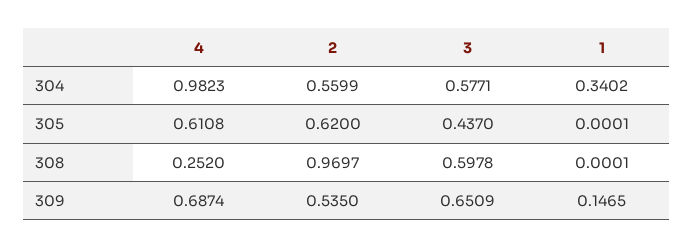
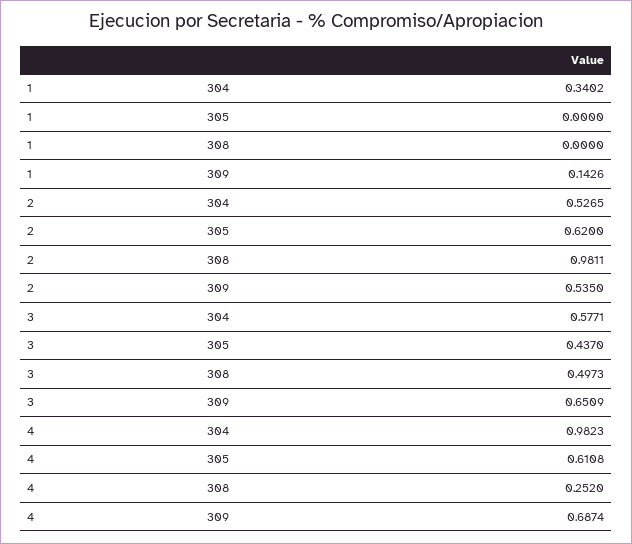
  {
    "4": {
      "304": 0.9823,
      "305": 0.6108,
      "308": 0.252,
      "309": 0.6874
    },
    "2": {
-     "304": 0.5599,
+     "304": 0.5265,
      "305": 0.62,
-     "308": 0.9697,
+     "308": 0.9811,
      "309": 0.535
    },
    "3": {
      "304": 0.5771,
      "305": 0.437,
-     "308": 0.5978,
+     "308": 0.4973,
      "309": 0.6509
    },
    "1": {
      "304": 0.3402,
-     "305": 0.0001,
+     "305": 0,
-     "308": 0.0001,
+     "308": 0,
-     "309": 0.1465
+     "309": 0.1426
    }
  }

